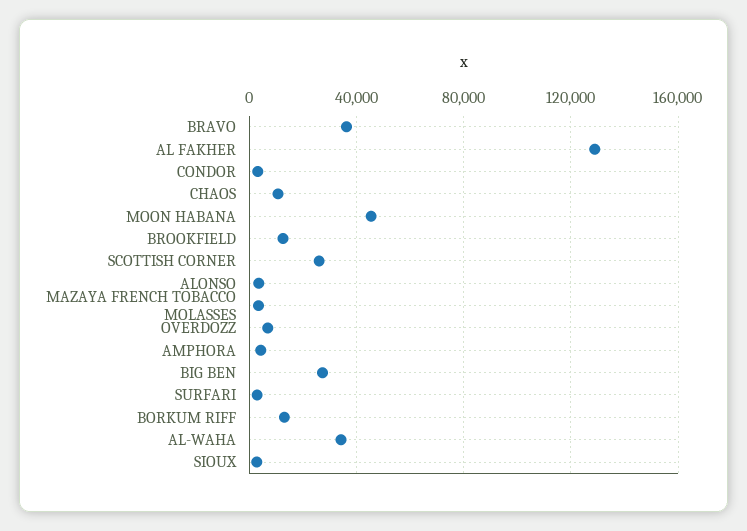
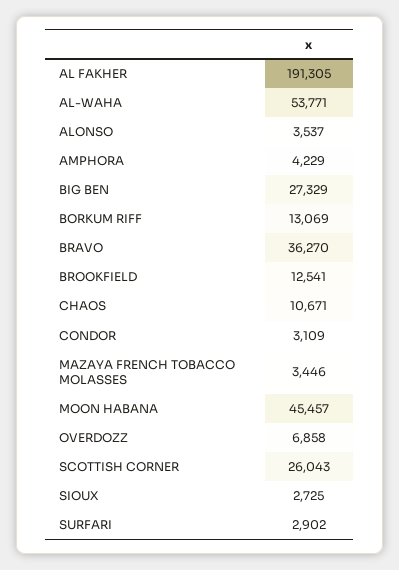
  {
    "BRAVO": 36270,
-   "AL FAKHER": 130000,
+   "AL FAKHER": 191305,
    "CONDOR": 3109,
    "CHAOS": 10671,
    "MOON HABANA": 45457,
    "BROOKFIELD": 12541,
    "SCOTTISH CORNER": 26043,
    "ALONSO": 3537,
    "MAZAYA FRENCH TOBACCO MOLASSES": 3446,
    "OVERDOZZ": 6858,
    "AMPHORA": 4229,
    "BIG BEN": 27329,
    "SURFARI": 2902,
    "BORKUM RIFF": 13069,
-   "AL-WAHA": 35000,
+   "AL-WAHA": 53771,
    "SIOUX": 2725
  }

